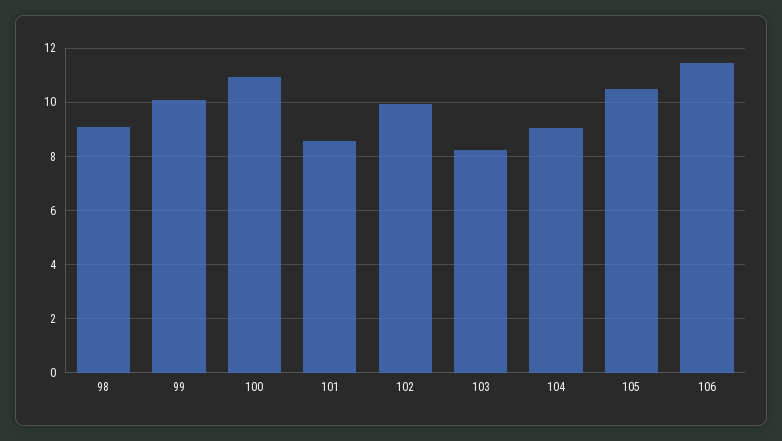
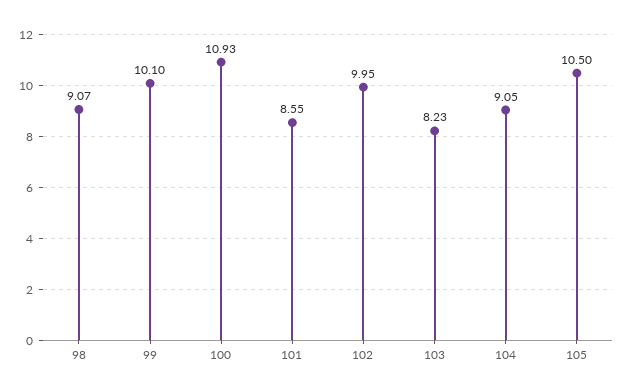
  {
    "98": 9.07,
    "99": 10.1,
    "100": 10.93,
    "101": 8.55,
    "102": 9.95,
    "103": 8.23,
    "104": 9.05,
-   "105": 10.5,
+   "105": 10.5
-   "106": 11.5
  }

